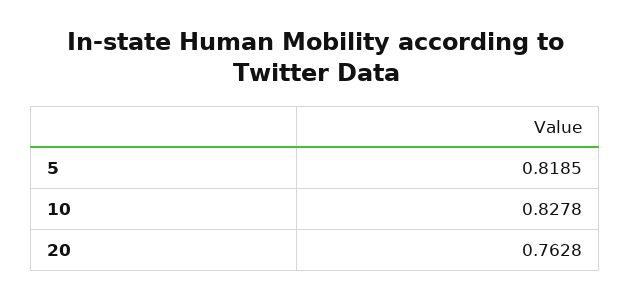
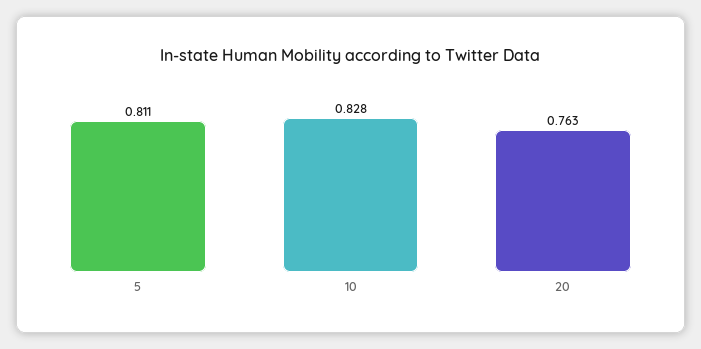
  {
-   "5": 0.8185,
+   "5": 0.811,
    "10": 0.8278,
    "20": 0.7628
  }

